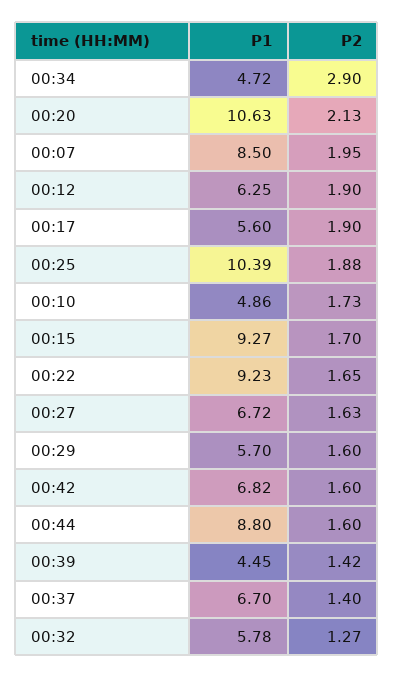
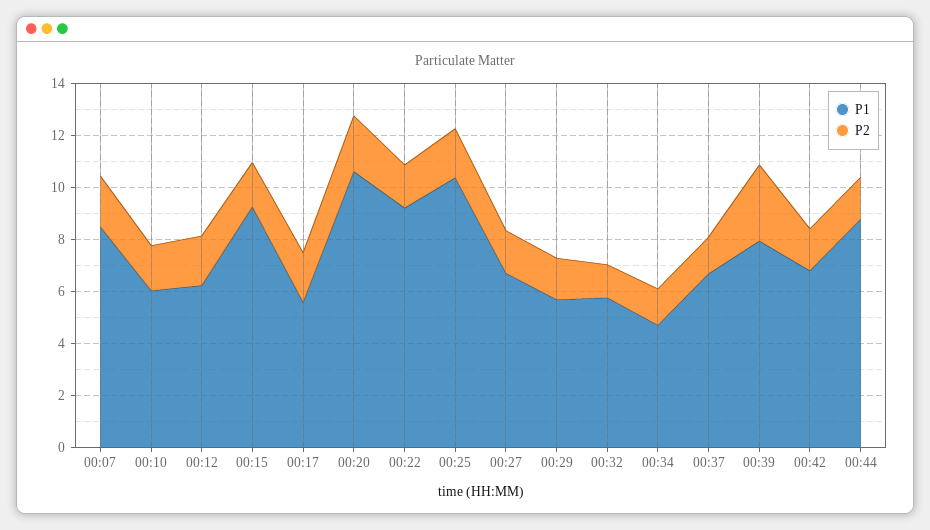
  {
    "P1": {
      "00:34": 4.72,
      "00:20": 10.63,
      "00:07": 8.5,
      "00:12": 6.25,
      "00:17": 5.6,
      "00:25": 10.39,
-     "00:10": 4.86,
+     "00:10": 6,
      "00:15": 9.27,
      "00:22": 9.23,
      "00:27": 6.72,
      "00:29": 5.7,
      "00:42": 6.82,
      "00:44": 8.8,
-     "00:39": 4.45,
+     "00:39": 8,
      "00:37": 6.7,
      "00:32": 5.78
    },
    "P2": {
-     "00:34": 2.9,
+     "00:34": 1.5,
      "00:20": 2.13,
      "00:07": 1.95,
      "00:12": 1.9,
      "00:17": 1.9,
      "00:25": 1.88,
      "00:10": 1.73,
      "00:15": 1.7,
      "00:22": 1.65,
      "00:27": 1.63,
      "00:29": 1.6,
      "00:42": 1.6,
      "00:44": 1.6,
-     "00:39": 1.42,
+     "00:39": 3,
      "00:37": 1.4,
      "00:32": 1.27
    }
  }

